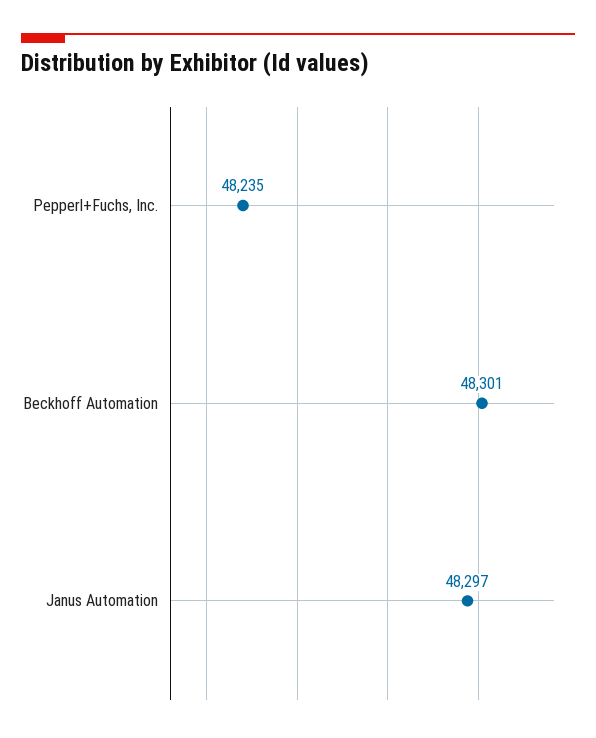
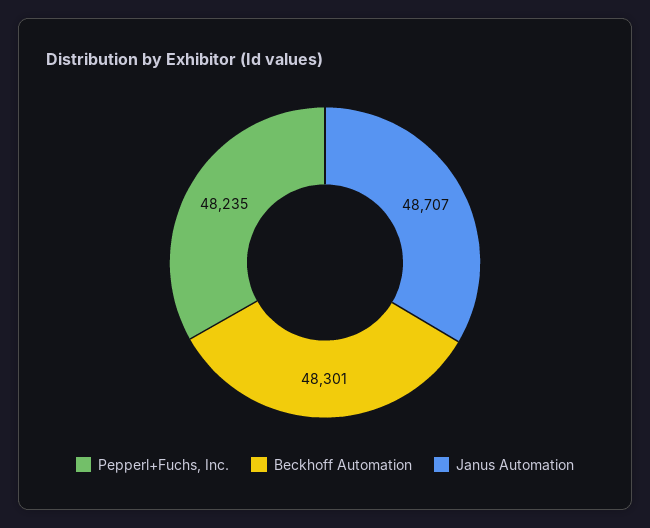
  {
    "Pepperl+Fuchs, Inc.": 48235,
    "Beckhoff Automation": 48301,
-   "Janus Automation": 48297
+   "Janus Automation": 48707
  }

